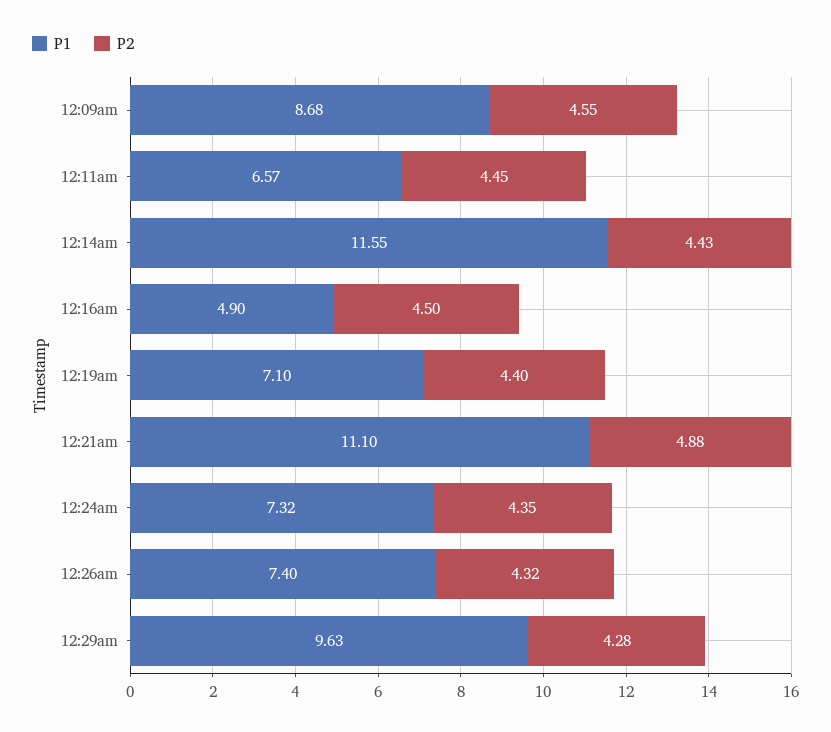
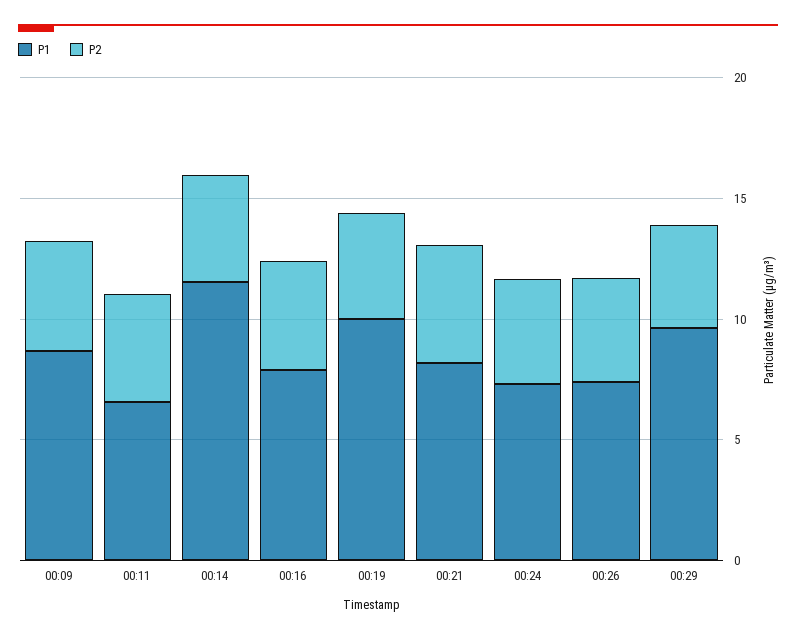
  {
    "P1": {
      "12:09am": 8.68,
      "12:11am": 6.57,
      "12:14am": 11.55,
-     "12:16am": 4.9,
+     "12:16am": 8,
-     "12:19am": 7.1,
+     "12:19am": 10,
-     "12:21am": 11.1,
+     "12:21am": 8,
      "12:24am": 7.32,
      "12:26am": 7.4,
      "12:29am": 9.63
    },
    "P2": {
      "12:09am": 4.55,
      "12:11am": 4.45,
      "12:14am": 4.43,
      "12:16am": 4.5,
      "12:19am": 4.4,
      "12:21am": 4.88,
      "12:24am": 4.35,
      "12:26am": 4.32,
      "12:29am": 4.28
    }
  }

